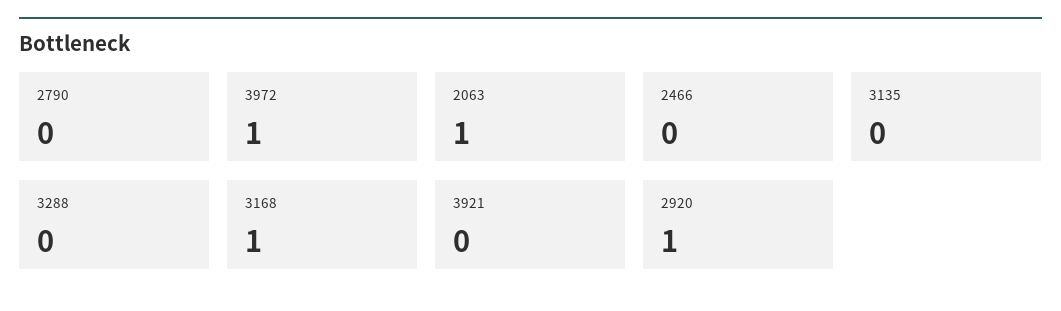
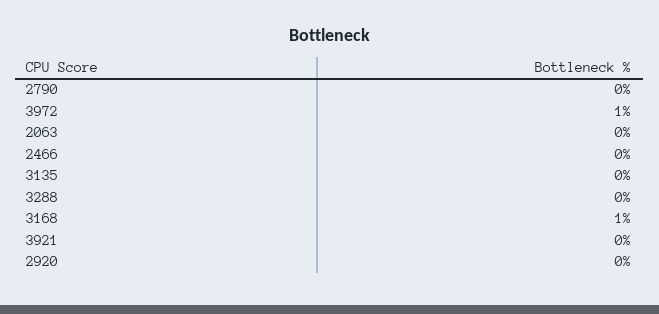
  {
    "2790": 0,
    "3972": 1,
-   "2063": 1,
+   "2063": 0,
    "2466": 0,
    "3135": 0,
    "3288": 0,
    "3168": 1,
    "3921": 0,
-   "2920": 1
+   "2920": 0
  }

